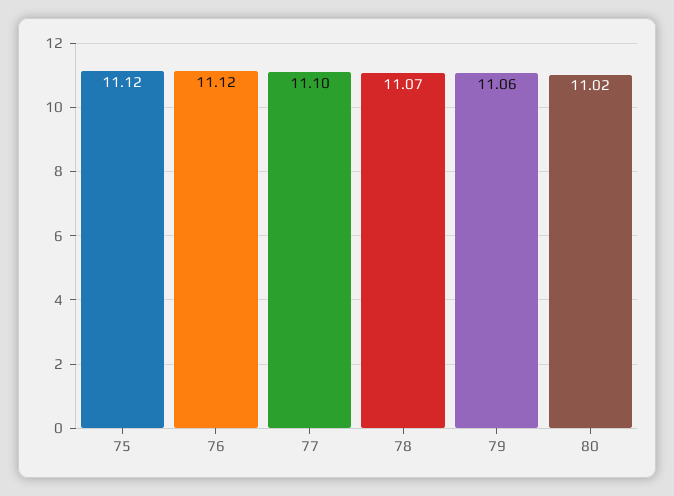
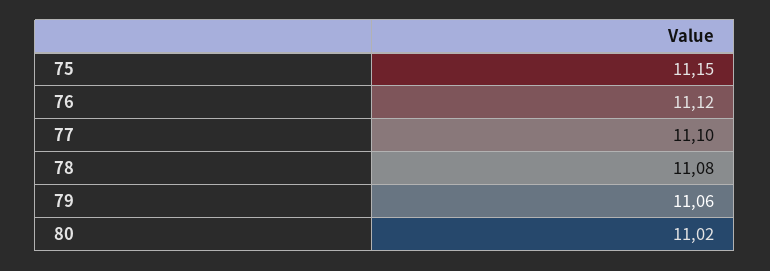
  {
-   "75": 11.12,
+   "75": 11.15,
    "76": 11.12,
    "77": 11.1,
-   "78": 11.07,
+   "78": 11.08,
    "79": 11.06,
    "80": 11.02
  }

